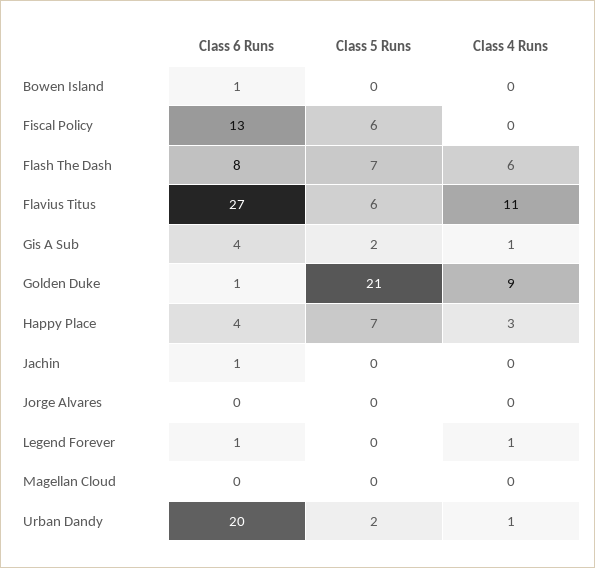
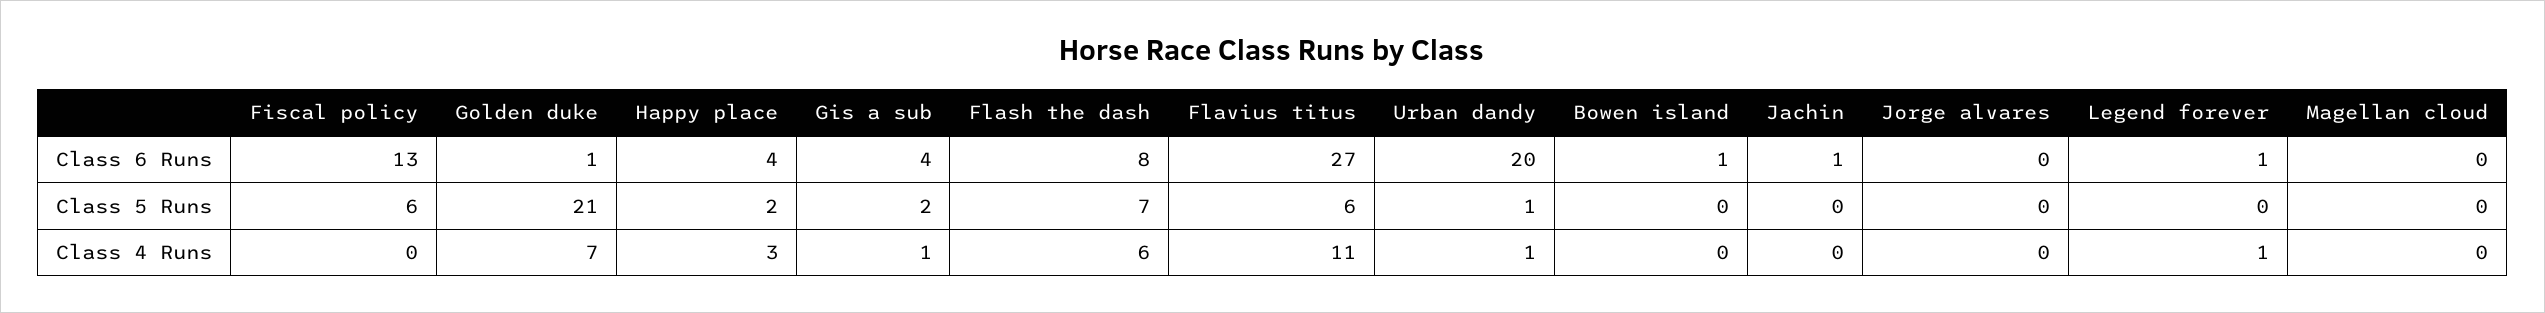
  {
    "Class 6 Runs": {
      "Bowen Island": 1,
      "Fiscal Policy": 13,
      "Flash The Dash": 8,
      "Flavius Titus": 27,
      "Gis A Sub": 4,
      "Golden Duke": 1,
      "Happy Place": 4,
      "Jachin": 1,
      "Jorge Alvares": 0,
      "Legend Forever": 1,
      "Magellan Cloud": 0,
      "Urban Dandy": 20
    },
    "Class 5 Runs": {
      "Bowen Island": 0,
      "Fiscal Policy": 6,
      "Flash The Dash": 7,
      "Flavius Titus": 6,
      "Gis A Sub": 2,
      "Golden Duke": 21,
-     "Happy Place": 7,
+     "Happy Place": 2,
      "Jachin": 0,
      "Jorge Alvares": 0,
      "Legend Forever": 0,
      "Magellan Cloud": 0,
-     "Urban Dandy": 2
+     "Urban Dandy": 1
    },
    "Class 4 Runs": {
      "Bowen Island": 0,
      "Fiscal Policy": 0,
      "Flash The Dash": 6,
      "Flavius Titus": 11,
      "Gis A Sub": 1,
-     "Golden Duke": 9,
+     "Golden Duke": 7,
      "Happy Place": 3,
      "Jachin": 0,
      "Jorge Alvares": 0,
      "Legend Forever": 1,
      "Magellan Cloud": 0,
      "Urban Dandy": 1
    }
  }

